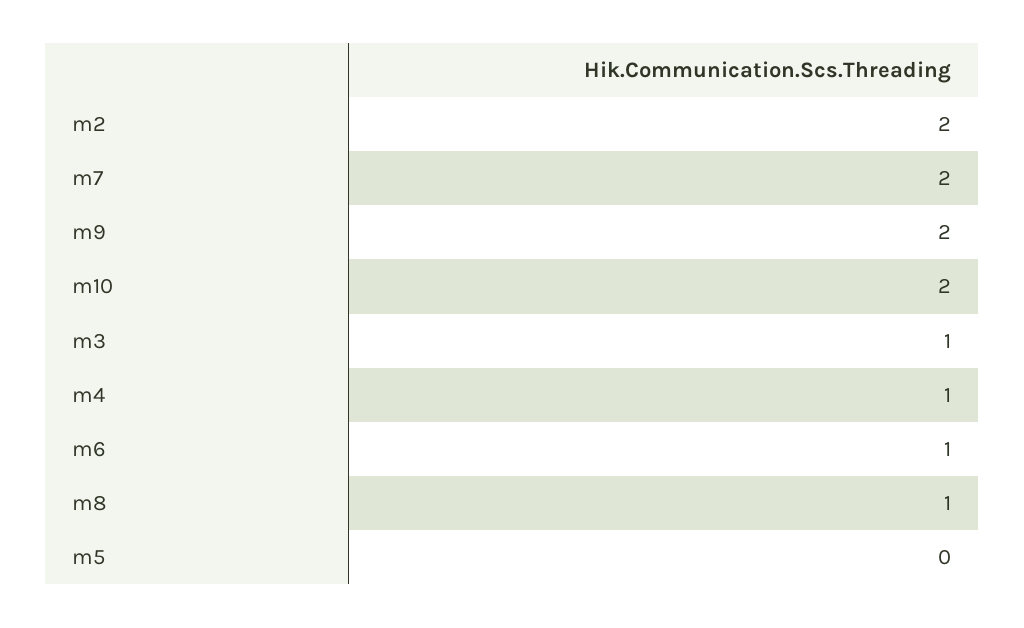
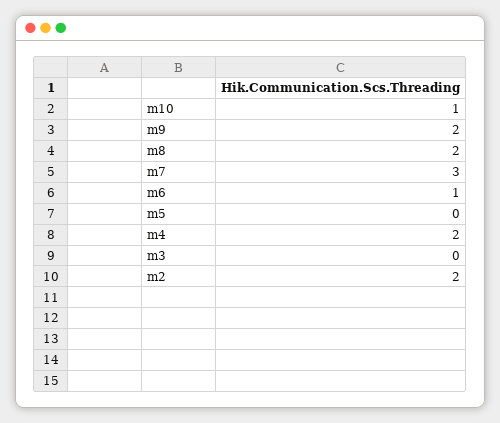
  {
    "m2": 2,
-   "m7": 2,
+   "m7": 3,
    "m9": 2,
-   "m10": 2,
+   "m10": 1,
-   "m3": 1,
+   "m3": 0,
-   "m4": 1,
+   "m4": 2,
    "m6": 1,
-   "m8": 1,
+   "m8": 2,
    "m5": 0
  }

